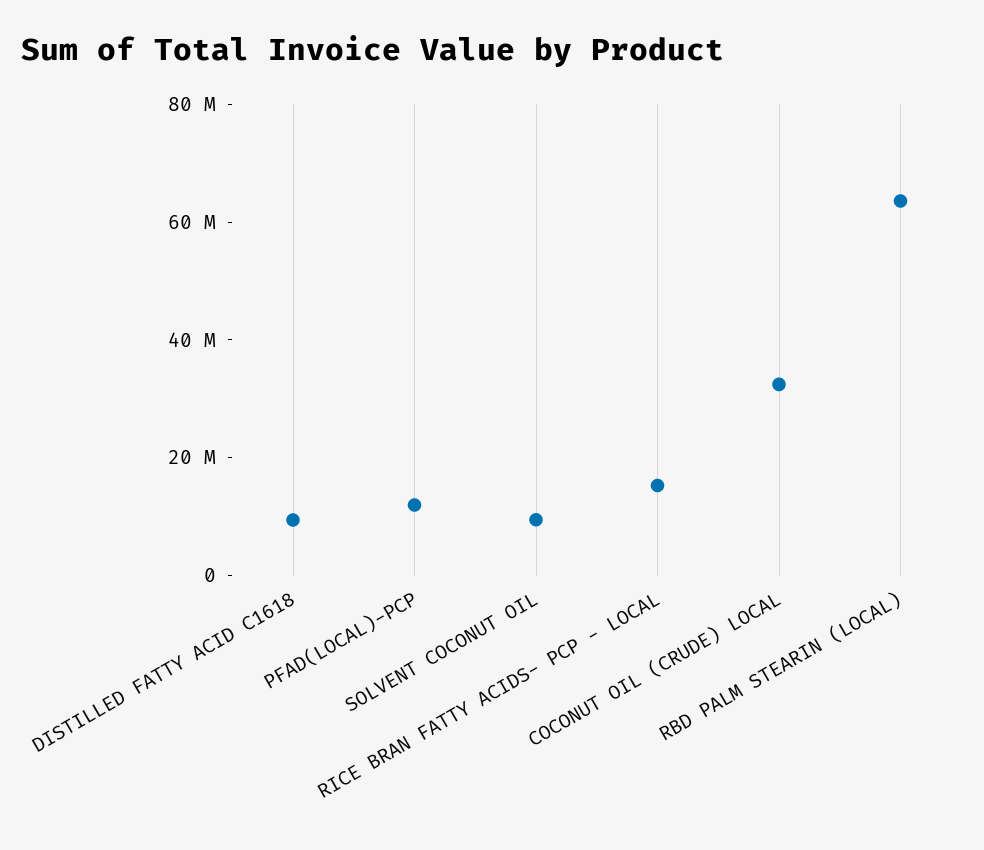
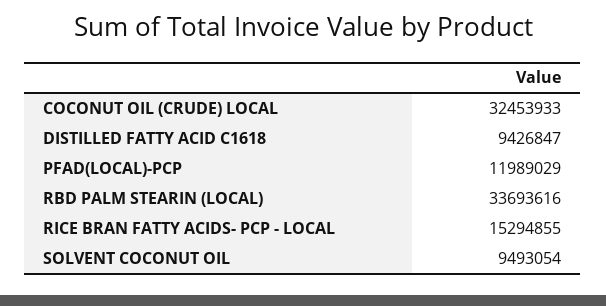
  {
    "DISTILLED FATTY ACID C1618": 9426847,
    "PFAD(LOCAL)-PCP": 11989029,
    "SOLVENT COCONUT OIL": 9493054,
    "RICE BRAN FATTY ACIDS- PCP - LOCAL": 15294855,
    "COCONUT OIL (CRUDE) LOCAL": 32453933,
-   "RBD PALM STEARIN (LOCAL)": 65000000
+   "RBD PALM STEARIN (LOCAL)": 33693616
  }

